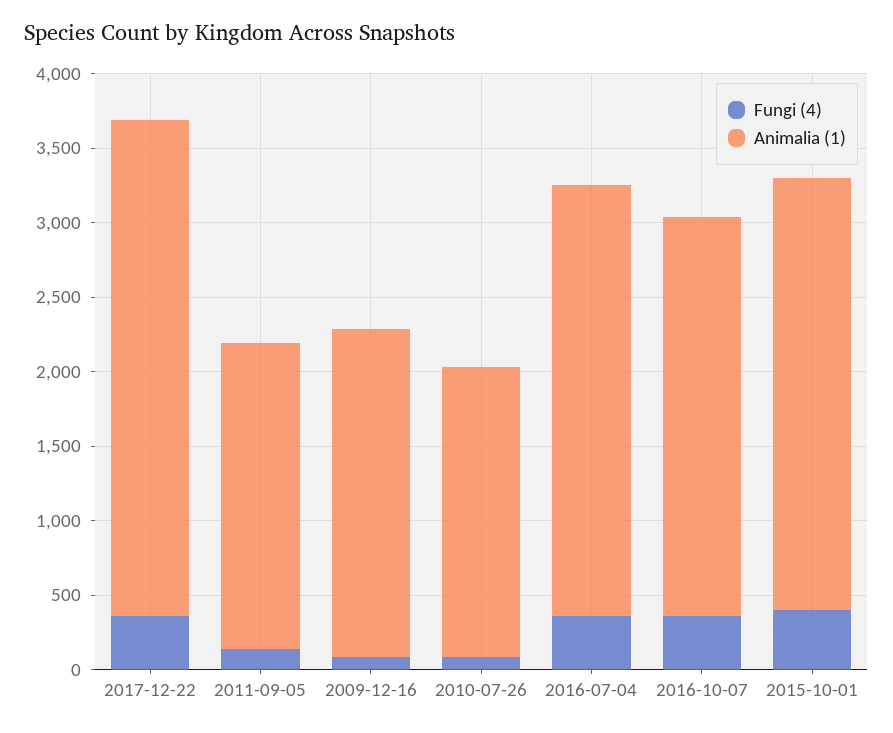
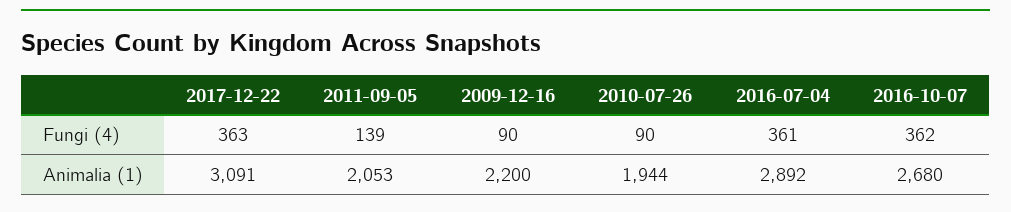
  {
    "Fungi (4)": {
      "2017-12-22": 363,
      "2011-09-05": 139,
      "2009-12-16": 90,
      "2010-07-26": 90,
      "2016-07-04": 361,
-     "2016-10-07": 362,
+     "2016-10-07": 362
-     "2015-10-01": 400
    },
    "Animalia (1)": {
-     "2017-12-22": 3300,
+     "2017-12-22": 3091,
      "2011-09-05": 2053,
      "2009-12-16": 2200,
      "2010-07-26": 1944,
      "2016-07-04": 2892,
-     "2016-10-07": 2680,
+     "2016-10-07": 2680
-     "2015-10-01": 2900
    }
  }

